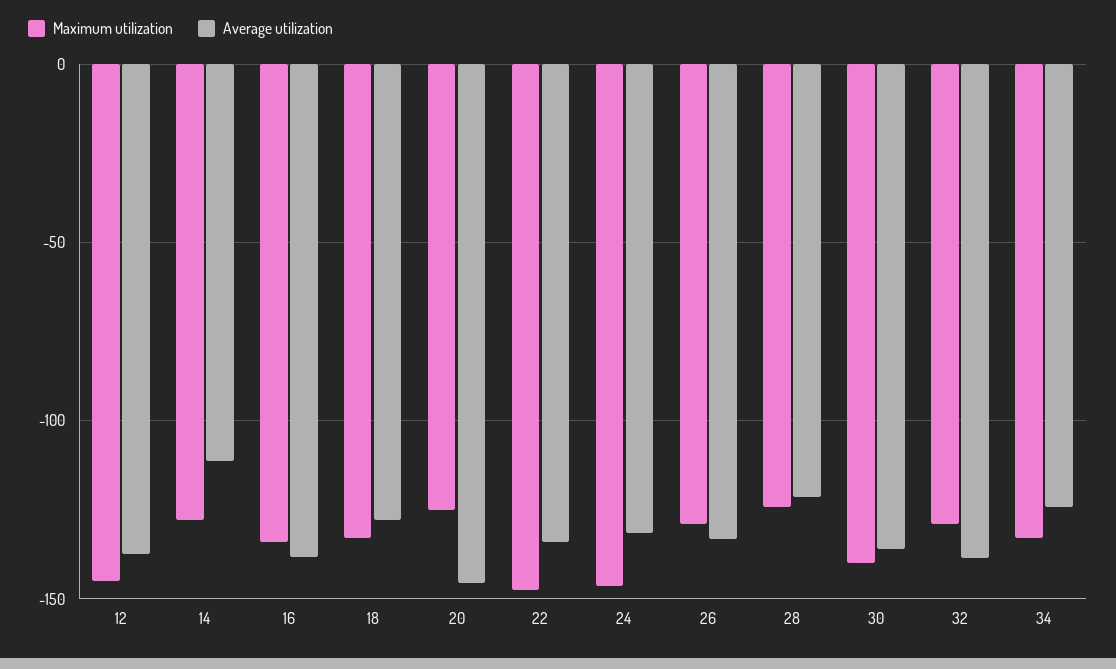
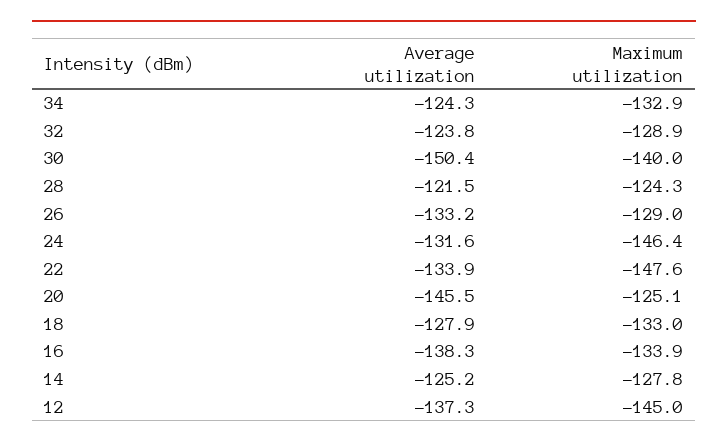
  {
    "Maximum utilization": {
      "12": -145,
      "14": -127.8,
      "16": -133.9,
      "18": -133,
      "20": -125.1,
      "22": -147.6,
      "24": -146.4,
      "26": -129,
      "28": -124.3,
      "30": -140,
      "32": -128.9,
      "34": -132.9
    },
    "Average utilization": {
      "12": -137.3,
-     "14": -110,
+     "14": -125.2,
      "16": -138.3,
      "18": -127.9,
      "20": -145.5,
      "22": -133.9,
      "24": -131.6,
      "26": -133.2,
      "28": -121.5,
-     "30": -135,
+     "30": -150.4,
-     "32": -140,
+     "32": -123.8,
      "34": -124.3
    }
  }

